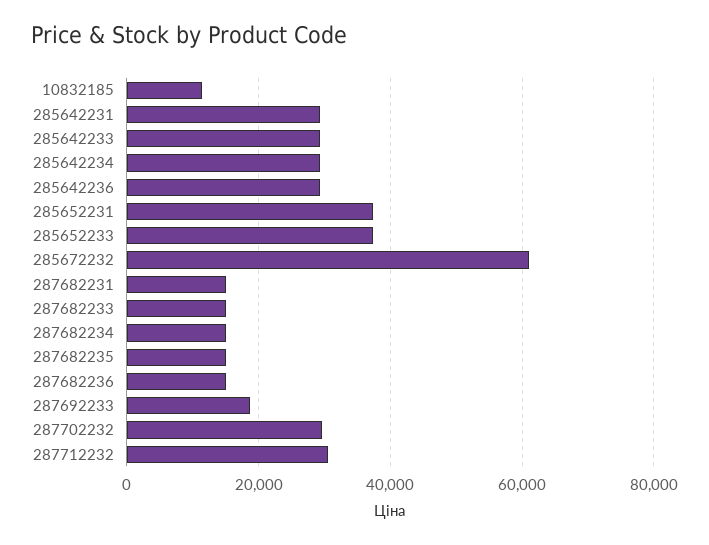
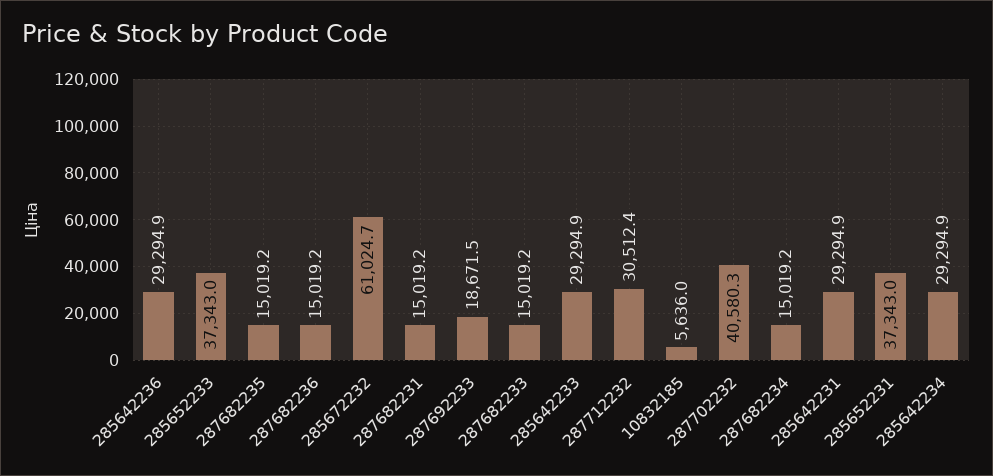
  {
-   "10832185": 12000,
+   "10832185": 5636,
    "285642231": 29294.9,
    "285642233": 29294.9,
    "285642234": 29294.9,
    "285642236": 29294.9,
    "285652231": 37343,
    "285652233": 37343,
    "285672232": 61024.7,
    "287682231": 15019.2,
    "287682233": 15019.2,
    "287682234": 15019.2,
    "287682235": 15019.2,
    "287682236": 15019.2,
    "287692233": 18671.5,
-   "287702232": 30000,
+   "287702232": 40580.3,
    "287712232": 30512.4
  }

